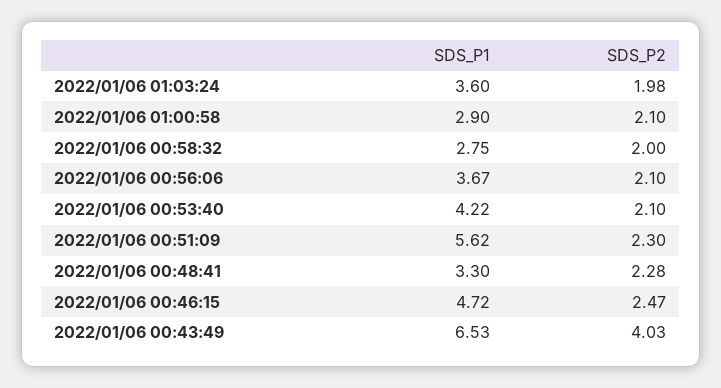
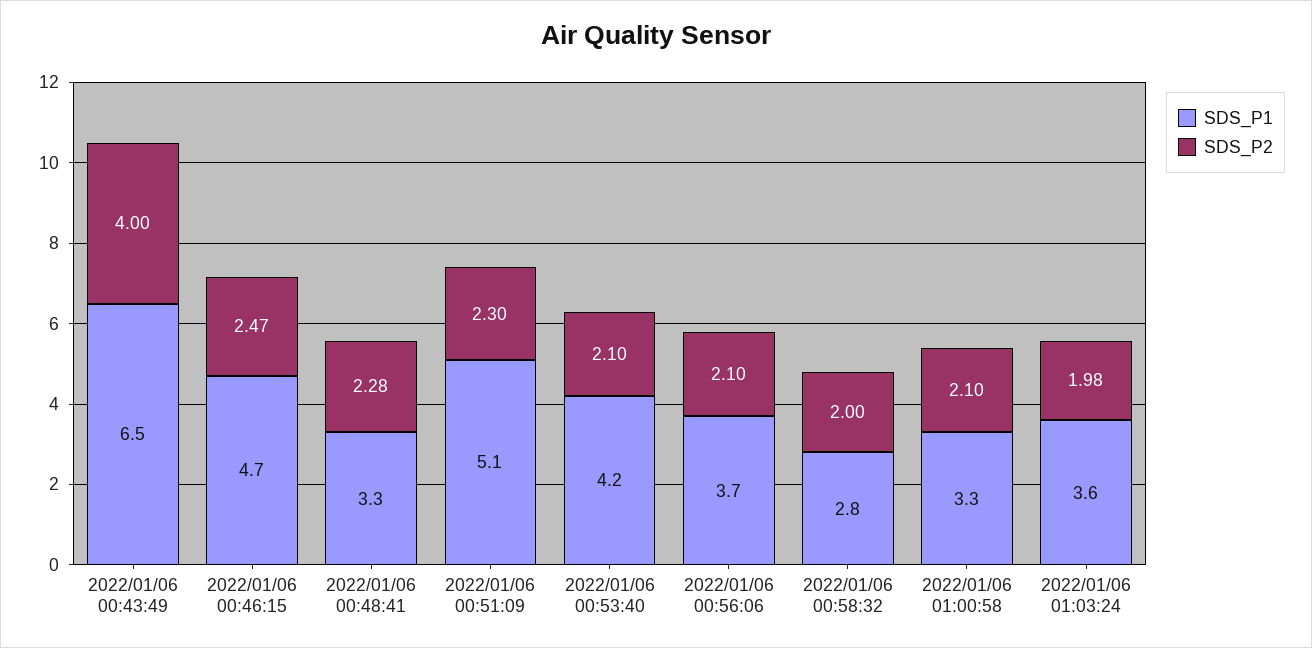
  {
    "SDS_P1": {
      "2022/01/06 01:03:24": 3.6,
-     "2022/01/06 01:00:58": 2.9,
+     "2022/01/06 01:00:58": 3.3,
      "2022/01/06 00:58:32": 2.75,
      "2022/01/06 00:56:06": 3.67,
      "2022/01/06 00:53:40": 4.22,
-     "2022/01/06 00:51:09": 5.62,
+     "2022/01/06 00:51:09": 5.1,
      "2022/01/06 00:48:41": 3.3,
      "2022/01/06 00:46:15": 4.72,
      "2022/01/06 00:43:49": 6.53
    },
    "SDS_P2": {
      "2022/01/06 01:03:24": 1.98,
      "2022/01/06 01:00:58": 2.1,
      "2022/01/06 00:58:32": 2,
      "2022/01/06 00:56:06": 2.1,
      "2022/01/06 00:53:40": 2.1,
      "2022/01/06 00:51:09": 2.3,
      "2022/01/06 00:48:41": 2.28,
      "2022/01/06 00:46:15": 2.47,
-     "2022/01/06 00:43:49": 4.03
+     "2022/01/06 00:43:49": 4
    }
  }

